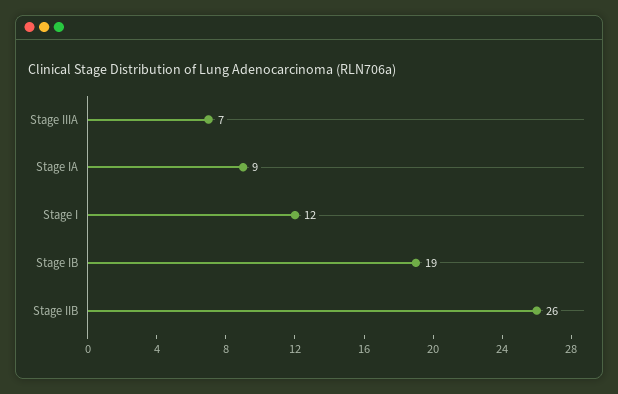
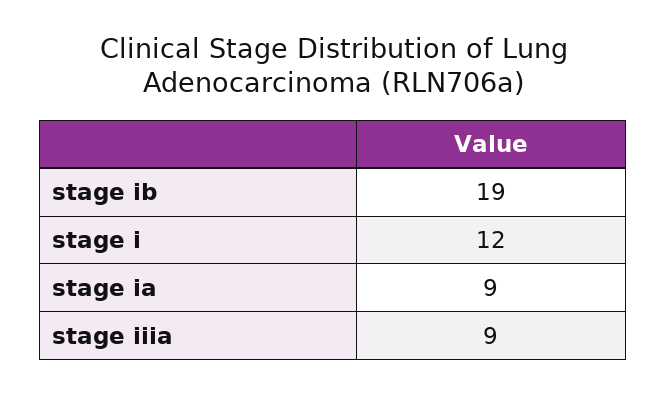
  {
-   "Stage IIIA": 7,
+   "Stage IIIA": 9,
    "Stage IA": 9,
    "Stage I": 12,
-   "Stage IB": 19,
+   "Stage IB": 19
-   "Stage IIB": 26
  }

